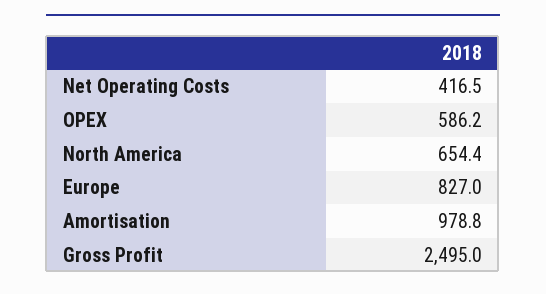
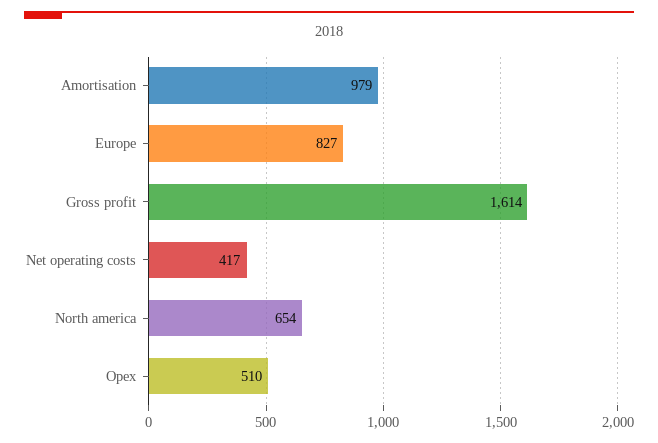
  {
    "Net Operating Costs": 416.5,
-   "OPEX": 586.2,
+   "OPEX": 510,
    "North America": 654.4,
    "Europe": 827,
    "Amortisation": 978.8,
-   "Gross Profit": 2495
+   "Gross Profit": 1614
  }

